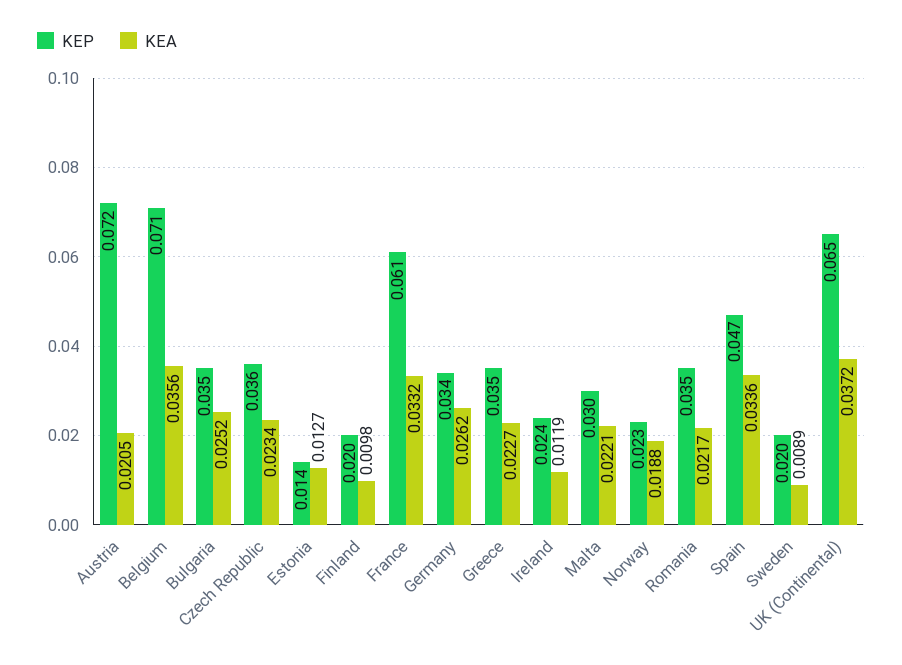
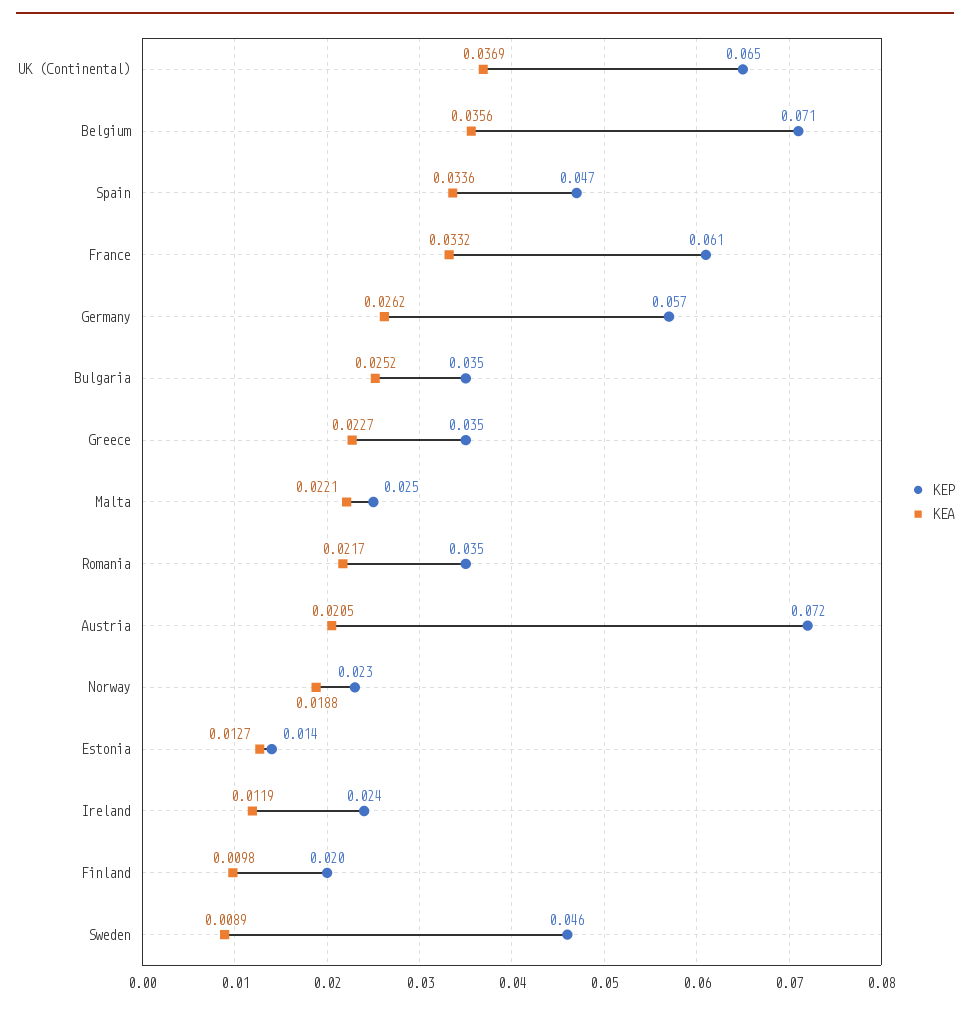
  {
    "KEP": {
      "Austria": 0.072,
      "Belgium": 0.071,
      "Bulgaria": 0.035,
-     "Czech Republic": 0.036,
      "Estonia": 0.014,
      "Finland": 0.02,
      "France": 0.061,
-     "Germany": 0.034,
+     "Germany": 0.057,
      "Greece": 0.035,
      "Ireland": 0.024,
-     "Malta": 0.03,
+     "Malta": 0.025,
      "Norway": 0.023,
      "Romania": 0.035,
      "Spain": 0.047,
-     "Sweden": 0.02,
+     "Sweden": 0.046,
      "UK (Continental)": 0.065
    },
    "KEA": {
      "Austria": 0.0205,
      "Belgium": 0.0356,
      "Bulgaria": 0.0252,
-     "Czech Republic": 0.0234,
      "Estonia": 0.0127,
      "Finland": 0.0098,
      "France": 0.0332,
      "Germany": 0.0262,
      "Greece": 0.0227,
      "Ireland": 0.0119,
      "Malta": 0.0221,
      "Norway": 0.0188,
      "Romania": 0.0217,
      "Spain": 0.0336,
      "Sweden": 0.0089,
-     "UK (Continental)": 0.0372
+     "UK (Continental)": 0.0369
    }
  }

